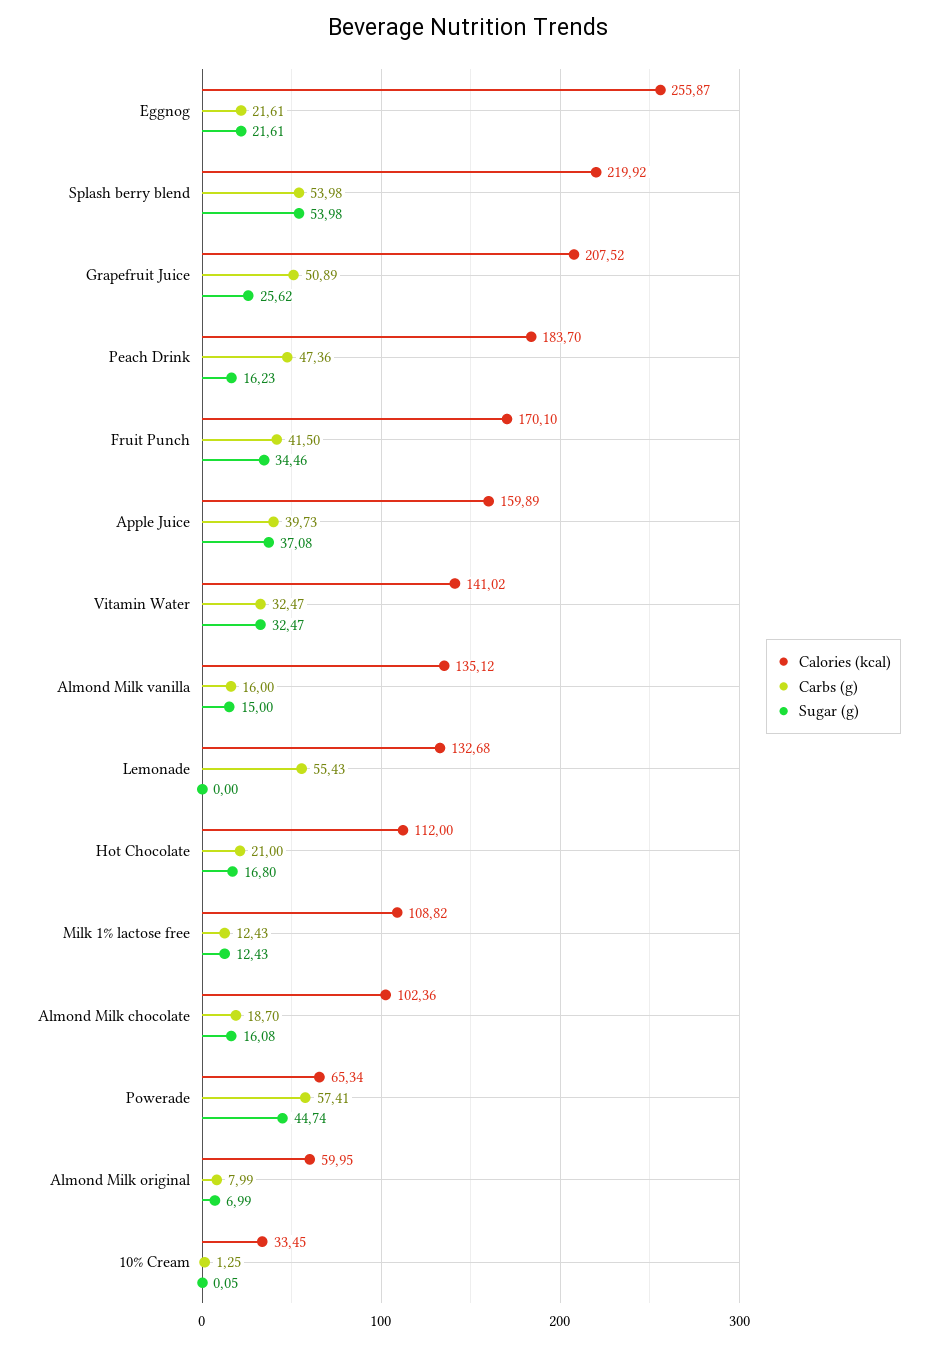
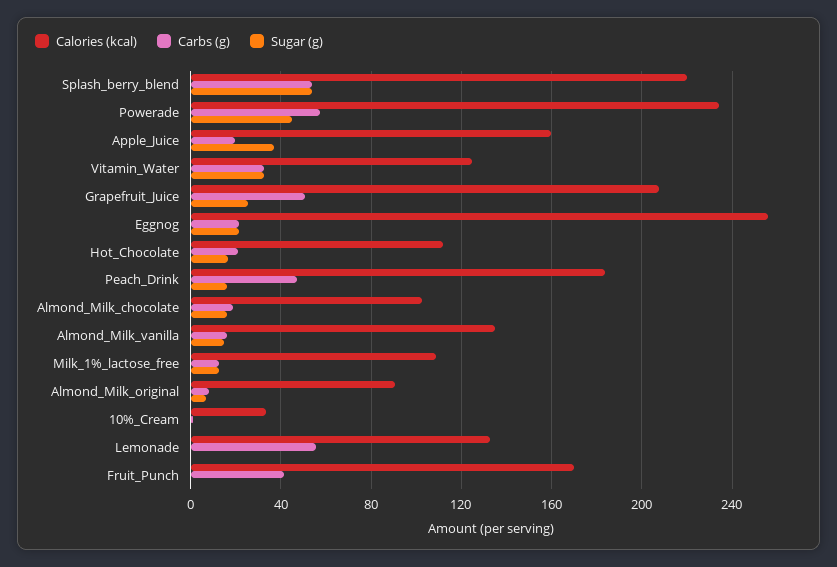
  {
    "Calories (kcal)": {
      "Eggnog": 255.87,
      "Splash berry blend": 219.92,
      "Grapefruit Juice": 207.52,
      "Peach Drink": 183.7,
      "Fruit Punch": 170.1,
      "Apple Juice": 159.89,
-     "Vitamin Water": 141.02,
+     "Vitamin Water": 125,
      "Almond Milk vanilla": 135.12,
      "Lemonade": 132.68,
      "Hot Chocolate": 112,
      "Milk 1% lactose free": 108.82,
      "Almond Milk chocolate": 102.36,
-     "Powerade": 65.34,
+     "Powerade": 235,
-     "Almond Milk original": 59.95,
+     "Almond Milk original": 90,
      "10% Cream": 33.45
    },
    "Carbs (g)": {
      "Eggnog": 21.61,
      "Splash berry blend": 53.98,
      "Grapefruit Juice": 50.89,
      "Peach Drink": 47.36,
      "Fruit Punch": 41.5,
-     "Apple Juice": 39.73,
+     "Apple Juice": 20,
      "Vitamin Water": 32.47,
      "Almond Milk vanilla": 16,
      "Lemonade": 55.43,
      "Hot Chocolate": 21,
      "Milk 1% lactose free": 12.43,
      "Almond Milk chocolate": 18.7,
      "Powerade": 57.41,
      "Almond Milk original": 7.99,
      "10% Cream": 1.25
    },
    "Sugar (g)": {
      "Eggnog": 21.61,
      "Splash berry blend": 53.98,
      "Grapefruit Juice": 25.62,
      "Peach Drink": 16.23,
-     "Fruit Punch": 34.46,
+     "Fruit Punch": 0,
      "Apple Juice": 37.08,
      "Vitamin Water": 32.47,
      "Almond Milk vanilla": 15,
      "Lemonade": 0,
      "Hot Chocolate": 16.8,
      "Milk 1% lactose free": 12.43,
      "Almond Milk chocolate": 16.08,
      "Powerade": 44.74,
      "Almond Milk original": 6.99,
      "10% Cream": 0.05
    }
  }

